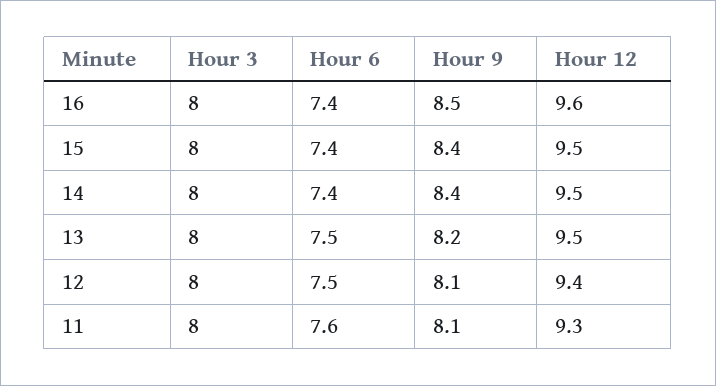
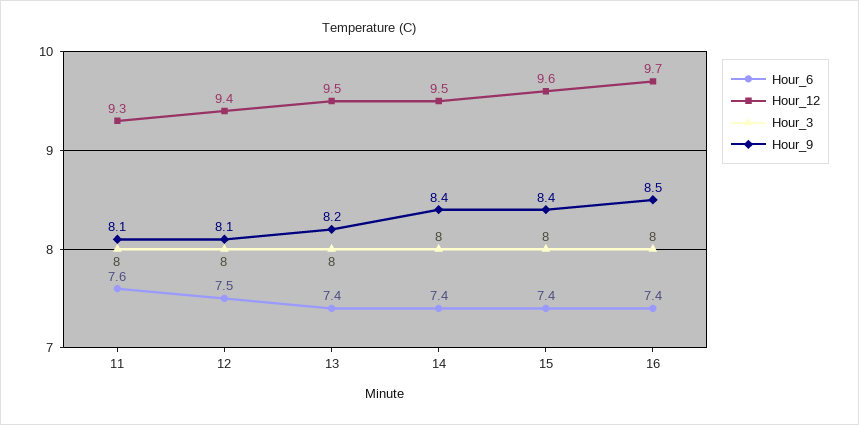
  {
    "Hour 3": {
      "16": 8,
      "15": 8,
      "14": 8,
      "13": 8,
      "12": 8,
      "11": 8
    },
    "Hour 6": {
      "16": 7.4,
      "15": 7.4,
      "14": 7.4,
-     "13": 7.5,
+     "13": 7.4,
      "12": 7.5,
      "11": 7.6
    },
    "Hour 9": {
      "16": 8.5,
      "15": 8.4,
      "14": 8.4,
      "13": 8.2,
      "12": 8.1,
      "11": 8.1
    },
    "Hour 12": {
-     "16": 9.6,
+     "16": 9.7,
-     "15": 9.5,
+     "15": 9.6,
      "14": 9.5,
      "13": 9.5,
      "12": 9.4,
      "11": 9.3
    }
  }

